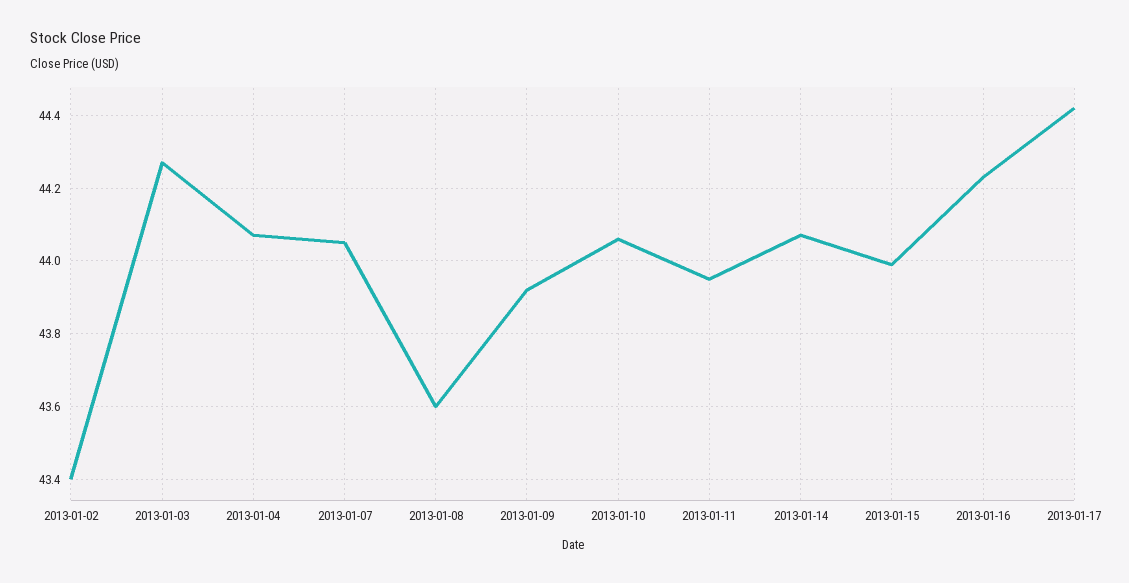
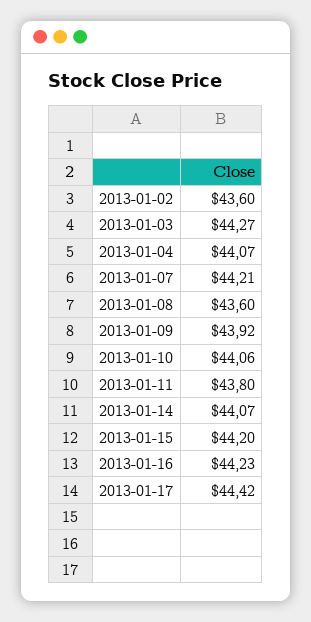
  {
-   "2013-01-02": 43.4,
+   "2013-01-02": 43.6,
    "2013-01-03": 44.27,
    "2013-01-04": 44.07,
-   "2013-01-07": 44.05,
+   "2013-01-07": 44.21,
    "2013-01-08": 43.6,
    "2013-01-09": 43.92,
    "2013-01-10": 44.06,
-   "2013-01-11": 43.95,
+   "2013-01-11": 43.8,
    "2013-01-14": 44.07,
-   "2013-01-15": 44,
+   "2013-01-15": 44.2,
    "2013-01-16": 44.23,
    "2013-01-17": 44.42
  }

